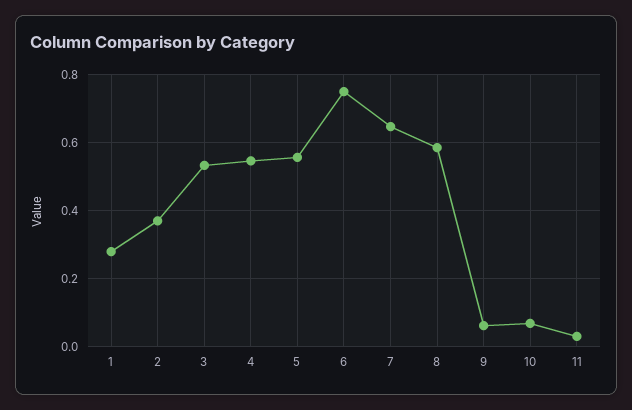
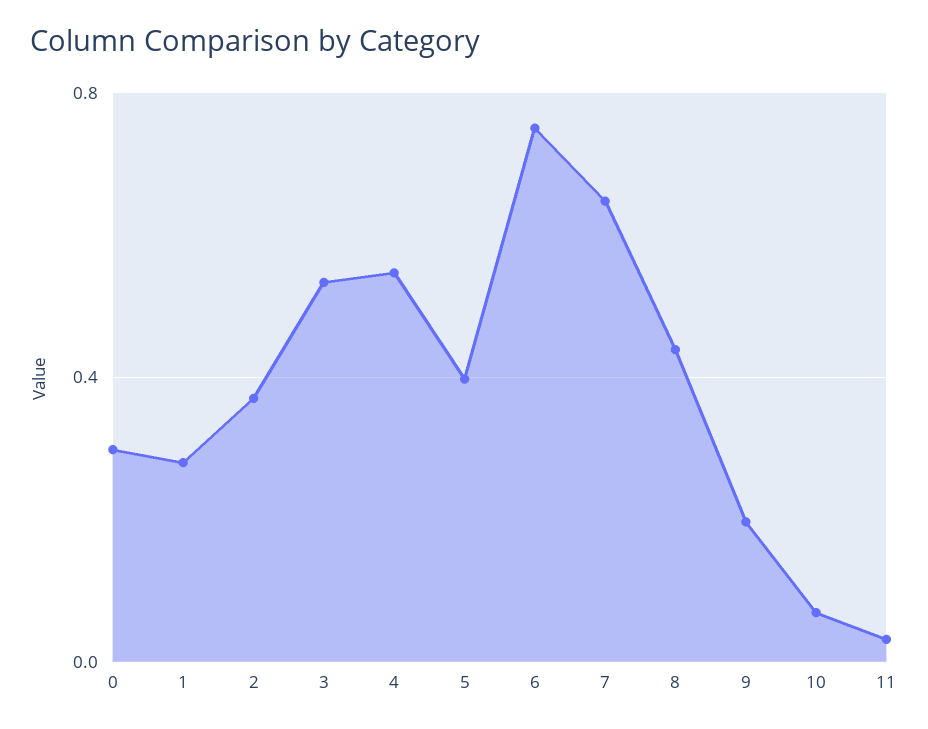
  {
    "1": 0.28,
    "2": 0.38,
    "3": 0.54,
    "4": 0.54,
-   "5": 0.56,
+   "5": 0.4,
    "6": 0.74,
    "7": 0.64,
-   "8": 0.58,
+   "8": 0.45,
-   "9": 0.06,
+   "9": 0.2,
    "10": 0.06,
-   "11": 0.04
+   "11": 0.04,
+   "0": 0.3
  }

